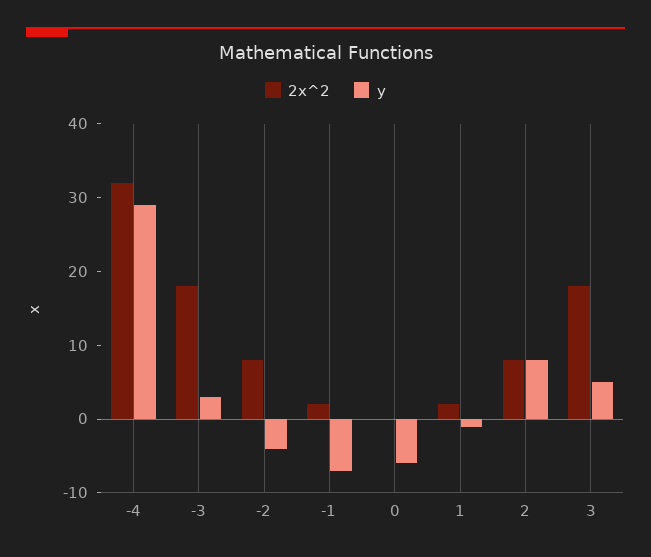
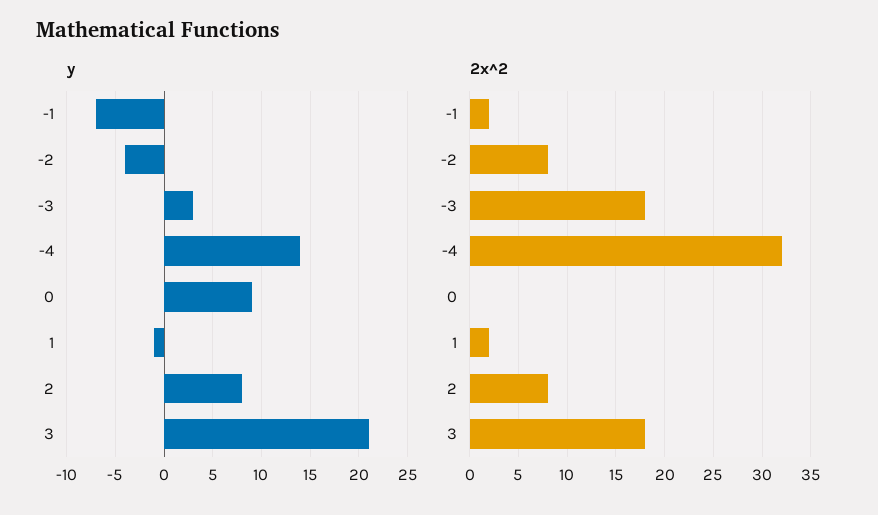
  {
    "2x^2": {
      "-4": 32,
      "-3": 18,
      "-2": 8,
      "-1": 2,
      "0": 0,
      "1": 2,
      "2": 8,
      "3": 18
    },
    "y": {
-     "-4": 30,
+     "-4": 14,
      "-3": 3,
      "-2": -4,
      "-1": -7,
-     "0": -5,
+     "0": 9,
      "1": -1,
      "2": 8,
-     "3": 5
+     "3": 21
    }
  }

